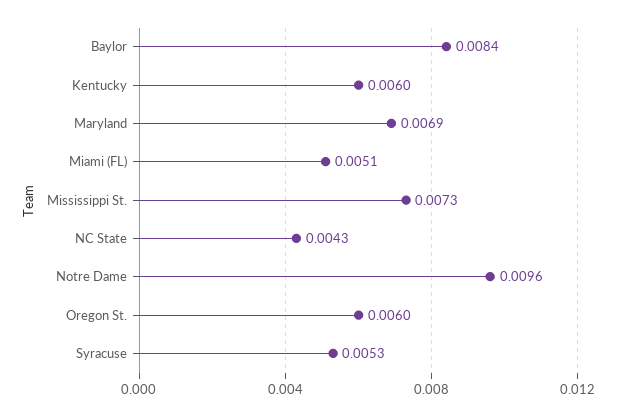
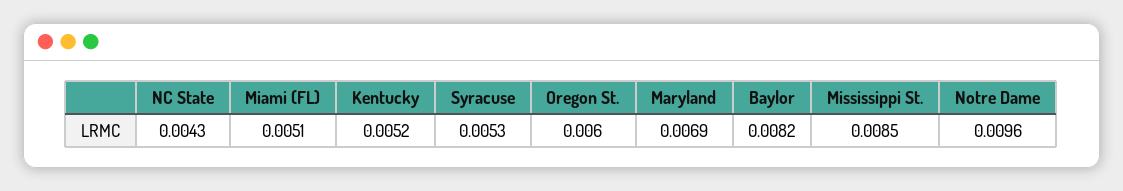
  {
-   "Baylor": 0.0084,
+   "Baylor": 0.0082,
-   "Kentucky": 0.006,
+   "Kentucky": 0.0052,
    "Maryland": 0.0069,
    "Miami (FL)": 0.0051,
-   "Mississippi St.": 0.0073,
+   "Mississippi St.": 0.0085,
    "NC State": 0.0043,
    "Notre Dame": 0.0096,
    "Oregon St.": 0.006,
    "Syracuse": 0.0053
  }

